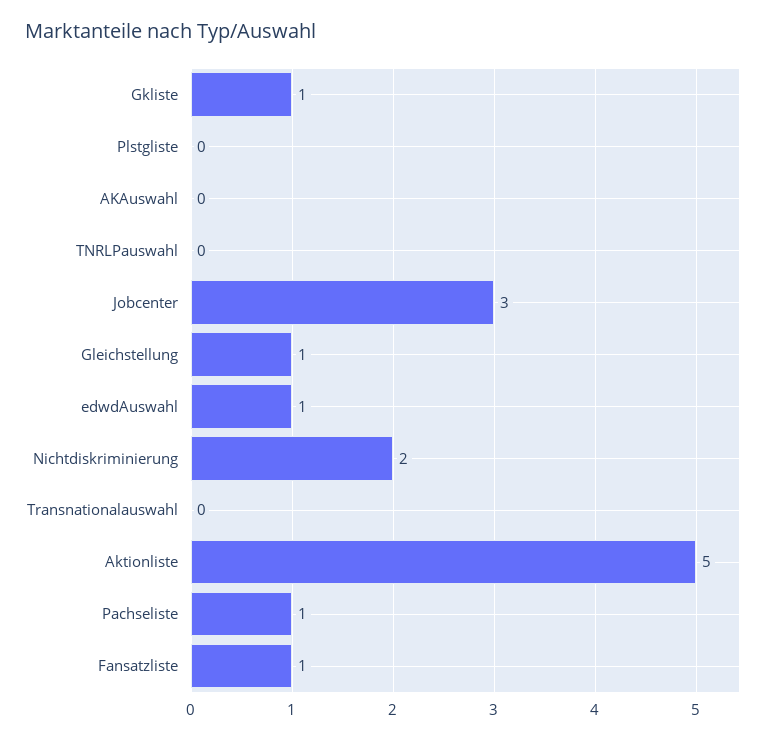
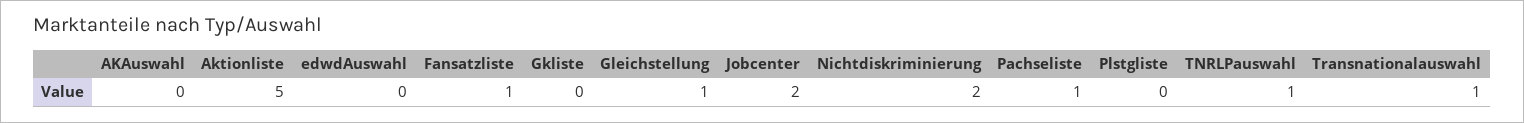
  {
-   "Gkliste": 1,
+   "Gkliste": 0,
    "Plstgliste": 0,
    "AKAuswahl": 0,
-   "TNRLPauswahl": 0,
+   "TNRLPauswahl": 1,
-   "Jobcenter": 3,
+   "Jobcenter": 2,
    "Gleichstellung": 1,
-   "edwdAuswahl": 1,
+   "edwdAuswahl": 0,
    "Nichtdiskriminierung": 2,
-   "Transnationalauswahl": 0,
+   "Transnationalauswahl": 1,
    "Aktionliste": 5,
    "Pachseliste": 1,
    "Fansatzliste": 1
  }

